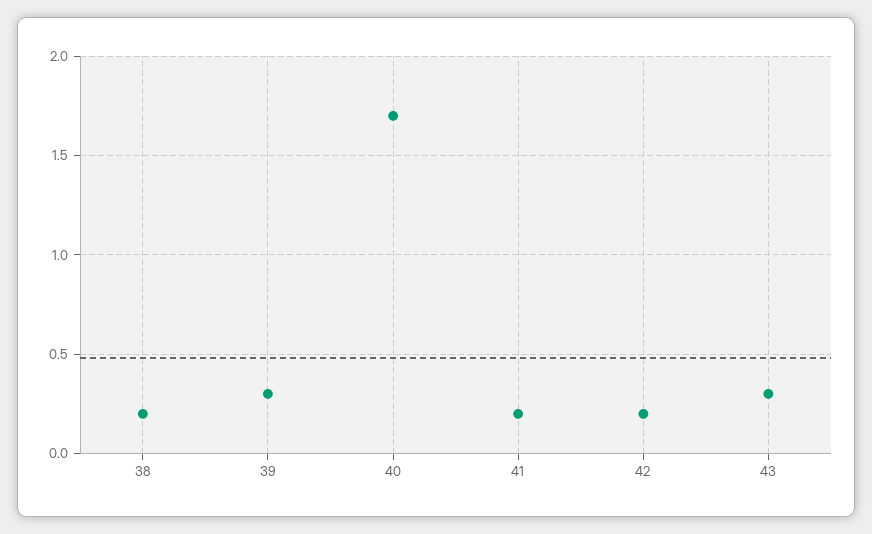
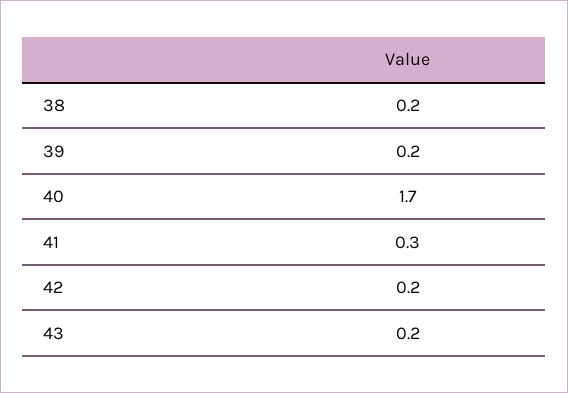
  {
    "38": 0.2,
-   "39": 0.3,
+   "39": 0.2,
    "40": 1.7,
-   "41": 0.2,
+   "41": 0.3,
    "42": 0.2,
-   "43": 0.3
+   "43": 0.2
  }

